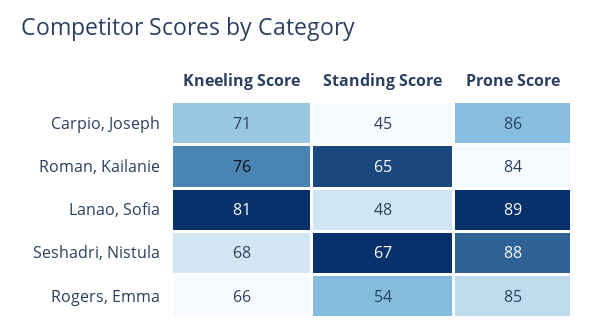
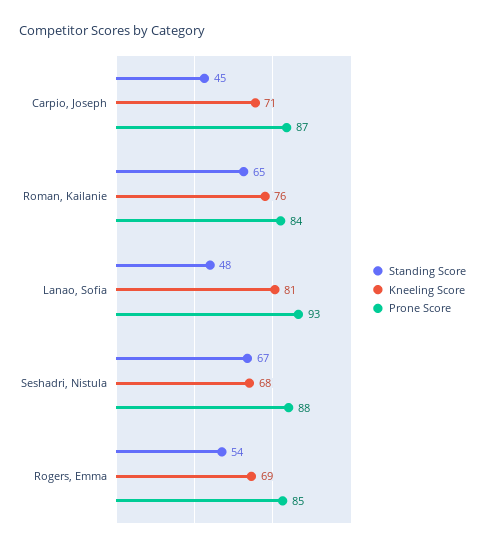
  {
    "Kneeling Score": {
      "Carpio, Joseph": 71,
      "Roman, Kailanie": 76,
      "Lanao, Sofia": 81,
      "Seshadri, Nistula": 68,
-     "Rogers, Emma": 66
+     "Rogers, Emma": 69
    },
    "Standing Score": {
      "Carpio, Joseph": 45,
      "Roman, Kailanie": 65,
      "Lanao, Sofia": 48,
      "Seshadri, Nistula": 67,
      "Rogers, Emma": 54
    },
    "Prone Score": {
-     "Carpio, Joseph": 86,
+     "Carpio, Joseph": 87,
      "Roman, Kailanie": 84,
-     "Lanao, Sofia": 89,
+     "Lanao, Sofia": 93,
      "Seshadri, Nistula": 88,
      "Rogers, Emma": 85
    }
  }

